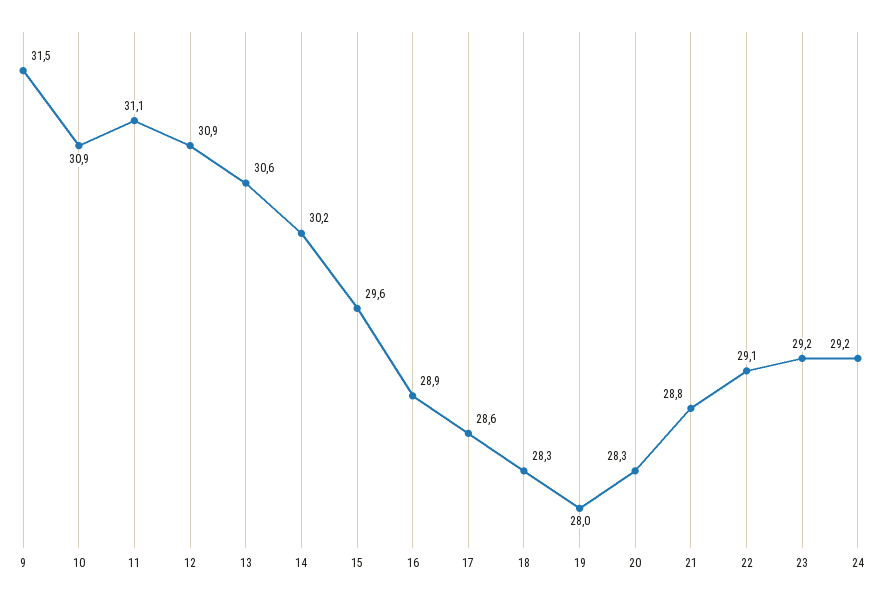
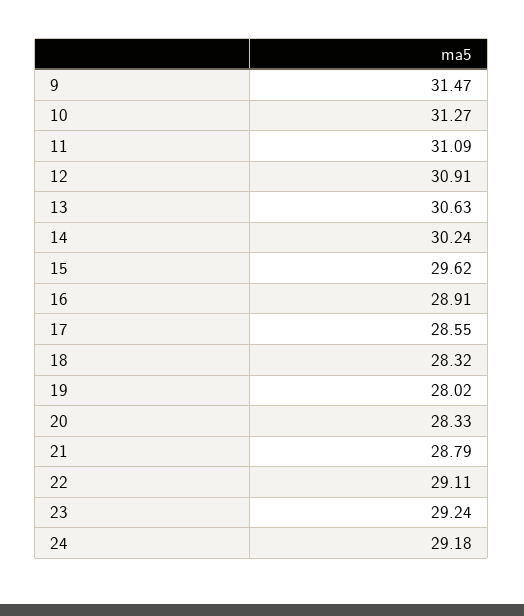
  {
    "9": 31.47,
-   "10": 30.9,
+   "10": 31.27,
    "11": 31.09,
    "12": 30.91,
    "13": 30.63,
    "14": 30.24,
    "15": 29.62,
    "16": 28.91,
    "17": 28.55,
    "18": 28.32,
    "19": 28.02,
    "20": 28.33,
    "21": 28.79,
    "22": 29.11,
    "23": 29.24,
    "24": 29.18
  }

